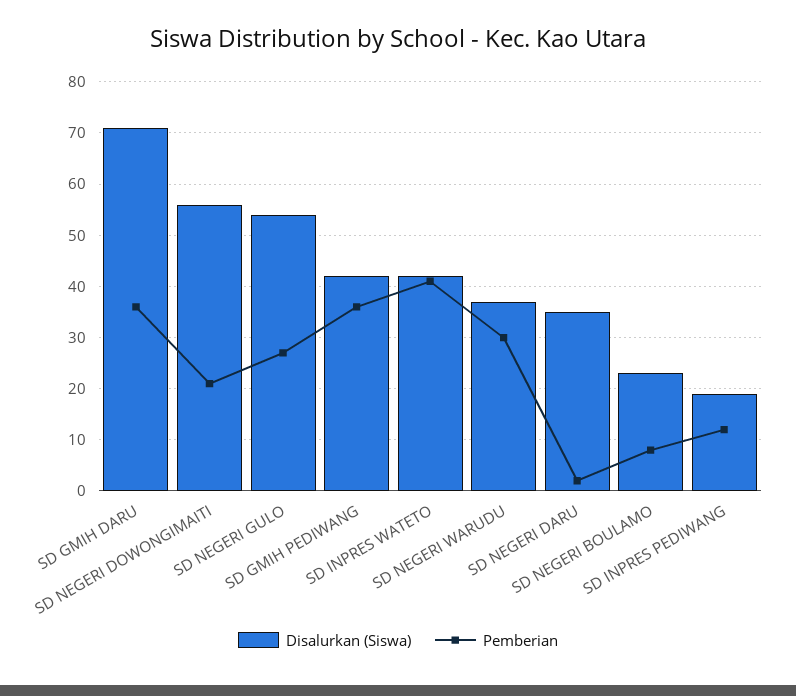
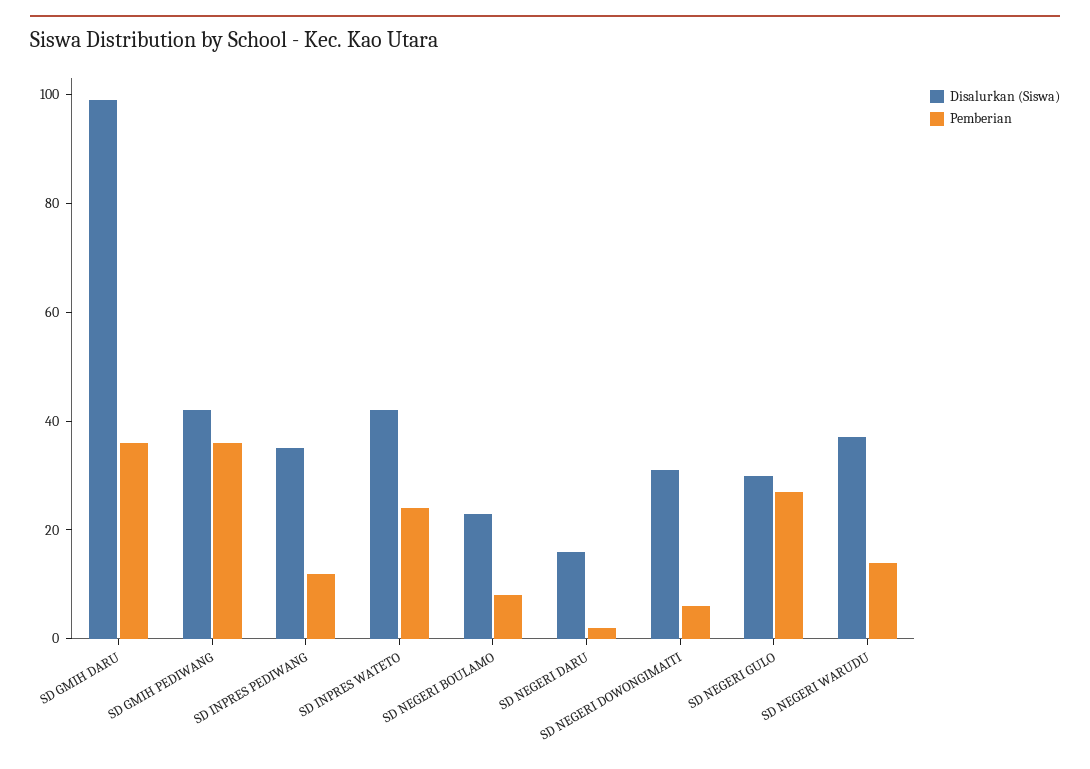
  {
    "Disalurkan (Siswa)": {
-     "SD GMIH DARU": 70,
+     "SD GMIH DARU": 100,
-     "SD NEGERI DOWONGIMAITI": 55,
+     "SD NEGERI DOWONGIMAITI": 30,
-     "SD NEGERI GULO": 55,
+     "SD NEGERI GULO": 30,
      "SD GMIH PEDIWANG": 40,
      "SD INPRES WATETO": 40,
      "SD NEGERI WARUDU": 35,
-     "SD NEGERI DARU": 35,
+     "SD NEGERI DARU": 15,
      "SD NEGERI BOULAMO": 25,
-     "SD INPRES PEDIWANG": 20
+     "SD INPRES PEDIWANG": 35
    },
    "Pemberian": {
      "SD GMIH DARU": 35,
-     "SD NEGERI DOWONGIMAITI": 20,
+     "SD NEGERI DOWONGIMAITI": 5,
      "SD NEGERI GULO": 25,
      "SD GMIH PEDIWANG": 35,
-     "SD INPRES WATETO": 40,
+     "SD INPRES WATETO": 25,
-     "SD NEGERI WARUDU": 30,
+     "SD NEGERI WARUDU": 15,
      "SD NEGERI DARU": 0,
      "SD NEGERI BOULAMO": 10,
      "SD INPRES PEDIWANG": 10
    }
  }

